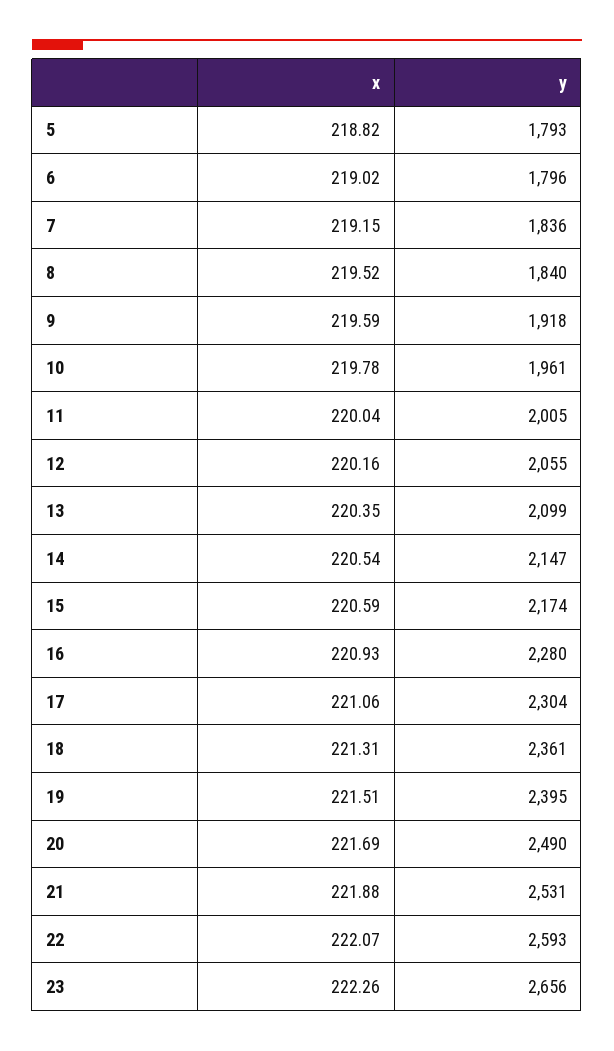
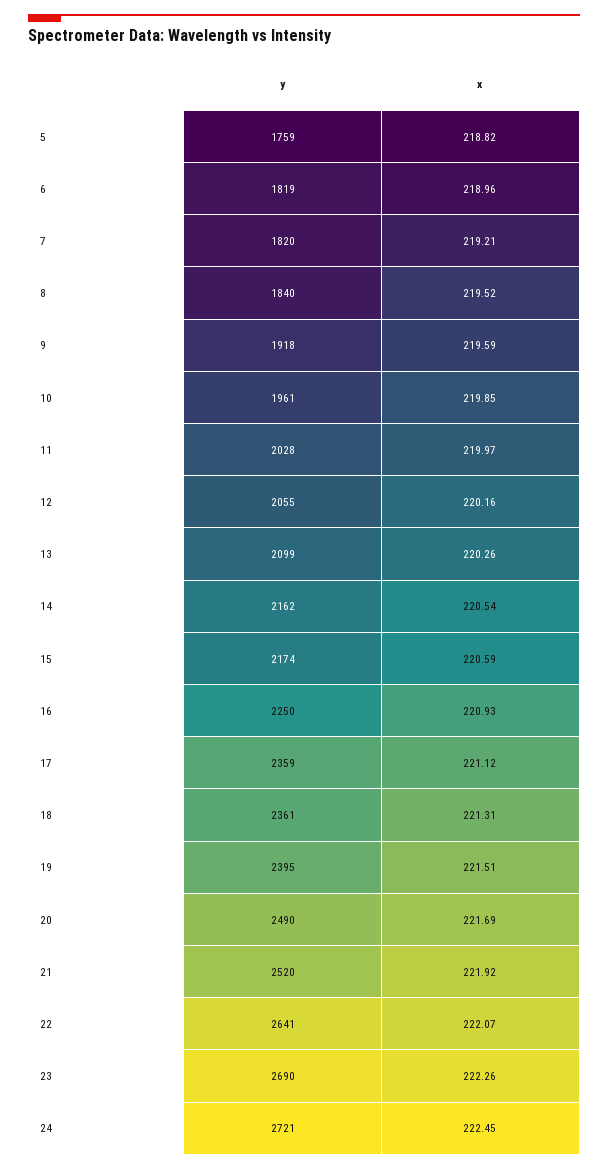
  {
    "x": {
      "5": 218.82,
-     "6": 219.02,
+     "6": 218.96,
-     "7": 219.15,
+     "7": 219.21,
      "8": 219.52,
      "9": 219.59,
-     "10": 219.78,
+     "10": 219.85,
-     "11": 220.04,
+     "11": 219.97,
      "12": 220.16,
-     "13": 220.35,
+     "13": 220.26,
      "14": 220.54,
      "15": 220.59,
      "16": 220.93,
-     "17": 221.06,
+     "17": 221.12,
      "18": 221.31,
      "19": 221.51,
      "20": 221.69,
-     "21": 221.88,
+     "21": 221.92,
      "22": 222.07,
-     "23": 222.26
+     "23": 222.26,
+     "24": 222.45
    },
    "y": {
-     "5": 1793,
+     "5": 1759,
-     "6": 1796,
+     "6": 1819,
-     "7": 1836,
+     "7": 1820,
      "8": 1840,
      "9": 1918,
      "10": 1961,
-     "11": 2005,
+     "11": 2028,
      "12": 2055,
      "13": 2099,
-     "14": 2147,
+     "14": 2162,
      "15": 2174,
-     "16": 2280,
+     "16": 2250,
-     "17": 2304,
+     "17": 2359,
      "18": 2361,
      "19": 2395,
      "20": 2490,
-     "21": 2531,
+     "21": 2520,
-     "22": 2593,
+     "22": 2641,
-     "23": 2656
+     "23": 2690,
+     "24": 2721
    }
  }

